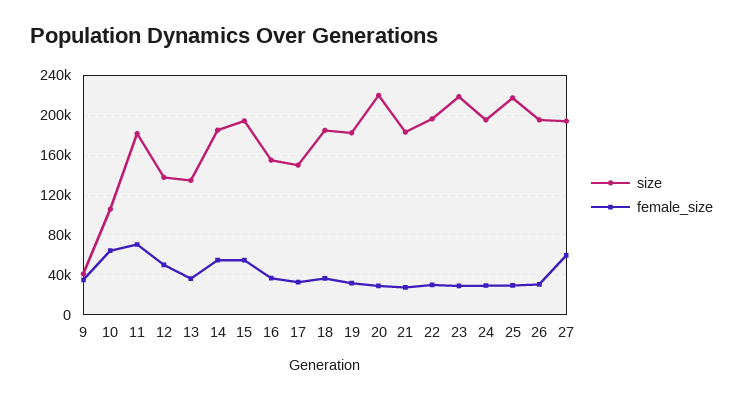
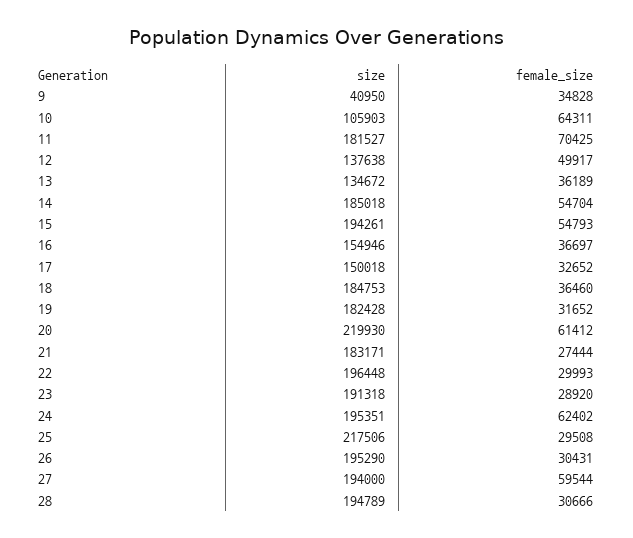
  {
    "size": {
      "9": 40950,
      "10": 105903,
      "11": 181527,
      "12": 137638,
      "13": 134672,
      "14": 185018,
      "15": 194261,
      "16": 154946,
      "17": 150018,
      "18": 184753,
      "19": 182428,
      "20": 219930,
      "21": 183171,
      "22": 196448,
-     "23": 220000,
+     "23": 191318,
      "24": 195351,
      "25": 217506,
      "26": 195290,
-     "27": 194000
+     "27": 194000,
+     "28": 194789
    },
    "female_size": {
      "9": 34828,
      "10": 64311,
      "11": 70425,
      "12": 49917,
      "13": 36189,
      "14": 54704,
      "15": 54793,
      "16": 36697,
      "17": 32652,
      "18": 36460,
      "19": 31652,
-     "20": 30000,
+     "20": 61412,
      "21": 27444,
      "22": 29993,
      "23": 28920,
-     "24": 30000,
+     "24": 62402,
      "25": 29508,
      "26": 30431,
-     "27": 59544
+     "27": 59544,
+     "28": 30666
    }
  }

